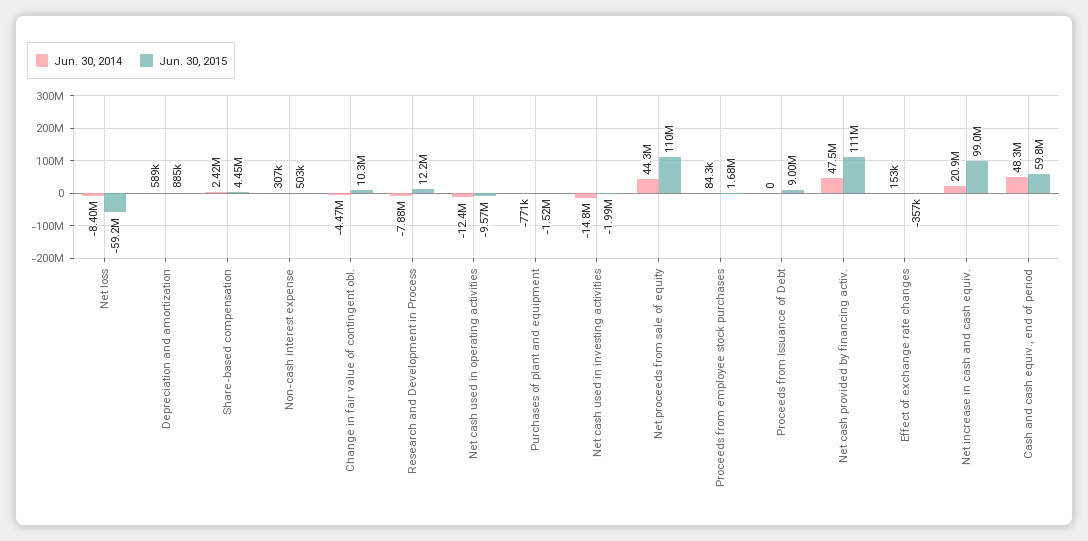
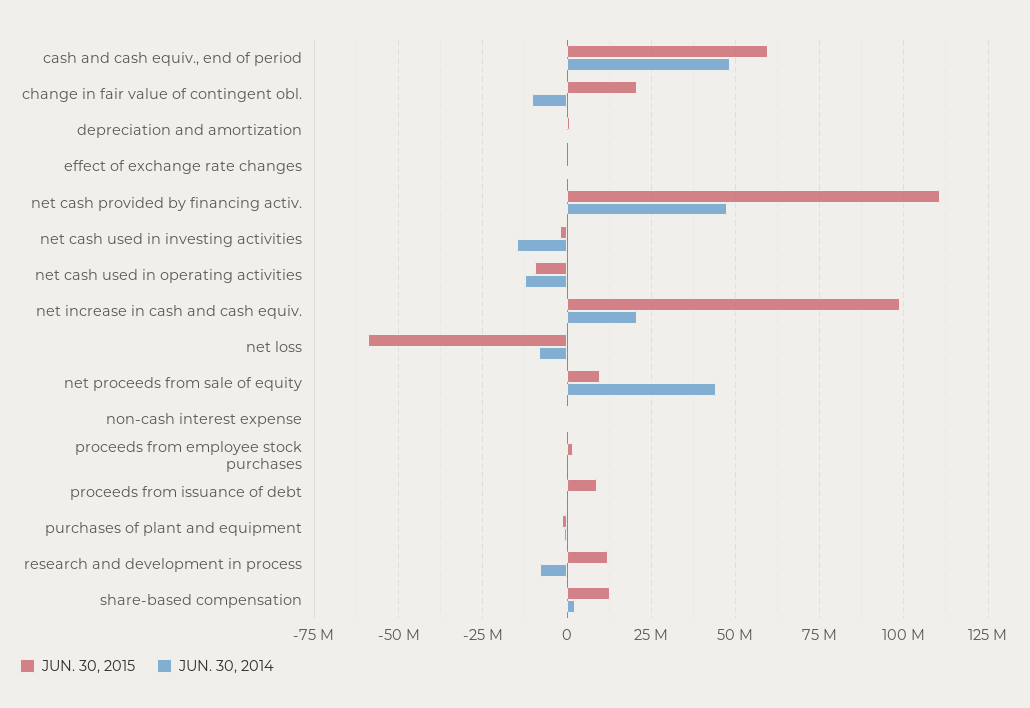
  {
    "Jun. 30, 2014": {
      "Net loss": -8400000,
      "Depreciation and amortization": 589000,
      "Share-based compensation": 2420000,
      "Non-cash interest expense": 307000,
-     "Change in fair value of contingent obl.": -4470000,
+     "Change in fair value of contingent obl.": -10000000,
      "Research and Development in Process": -7880000,
      "Net cash used in operating activities": -12400000,
      "Purchases of plant and equipment": -771000,
      "Net cash used in investing activities": -14800000,
      "Net proceeds from sale of equity": 44300000,
      "Proceeds from employee stock purchases": 84300,
      "Proceeds from Issuance of Debt": 0,
      "Net cash provided by financing activ.": 47500000,
      "Effect of exchange rate changes": 153000,
      "Net increase in cash and cash equiv.": 20900000,
      "Cash and cash equiv., end of period": 48300000
    },
    "Jun. 30, 2015": {
      "Net loss": -59200000,
      "Depreciation and amortization": 885000,
-     "Share-based compensation": 4450000,
+     "Share-based compensation": 12500000,
      "Non-cash interest expense": 503000,
-     "Change in fair value of contingent obl.": 10300000,
+     "Change in fair value of contingent obl.": 20000000,
      "Research and Development in Process": 12200000,
      "Net cash used in operating activities": -9570000,
      "Purchases of plant and equipment": -1520000,
      "Net cash used in investing activities": -1990000,
-     "Net proceeds from sale of equity": 110000000,
+     "Net proceeds from sale of equity": 10000000,
      "Proceeds from employee stock purchases": 1680000,
      "Proceeds from Issuance of Debt": 9000000,
      "Net cash provided by financing activ.": 111000000,
      "Effect of exchange rate changes": -357000,
      "Net increase in cash and cash equiv.": 99000000,
      "Cash and cash equiv., end of period": 59800000
    }
  }

